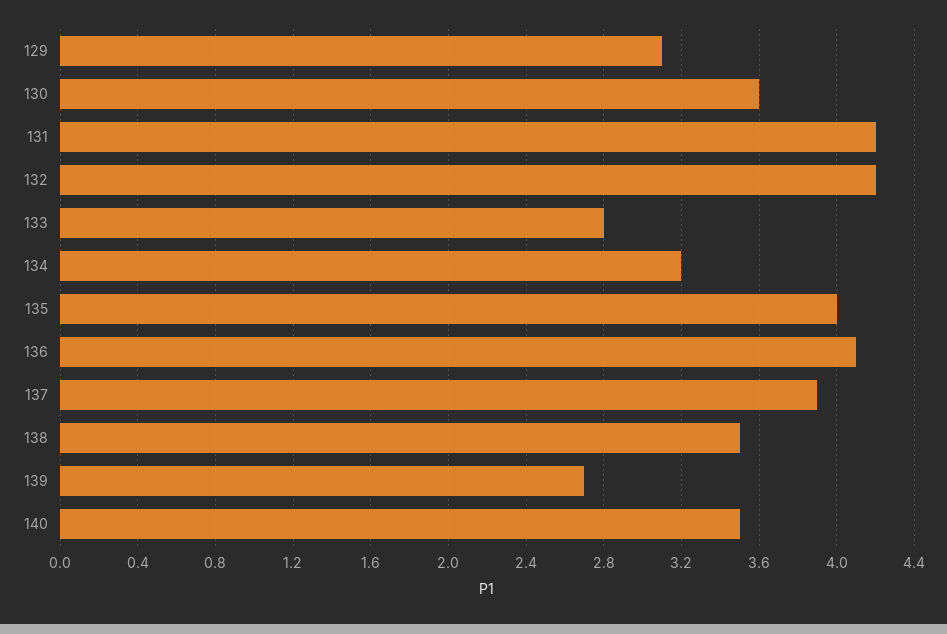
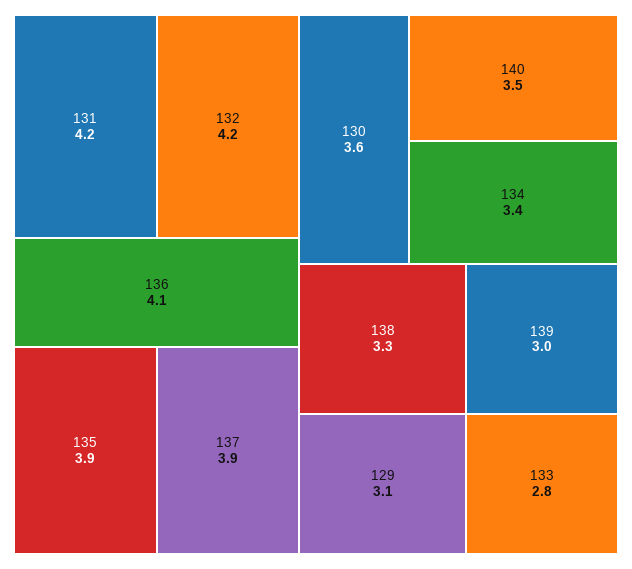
  {
    "129": 3.1,
    "130": 3.6,
    "131": 4.2,
    "132": 4.2,
    "133": 2.8,
-   "134": 3.2,
+   "134": 3.4,
-   "135": 4,
+   "135": 3.9,
    "136": 4.1,
    "137": 3.9,
-   "138": 3.5,
+   "138": 3.3,
-   "139": 2.7,
+   "139": 3,
    "140": 3.5
  }

